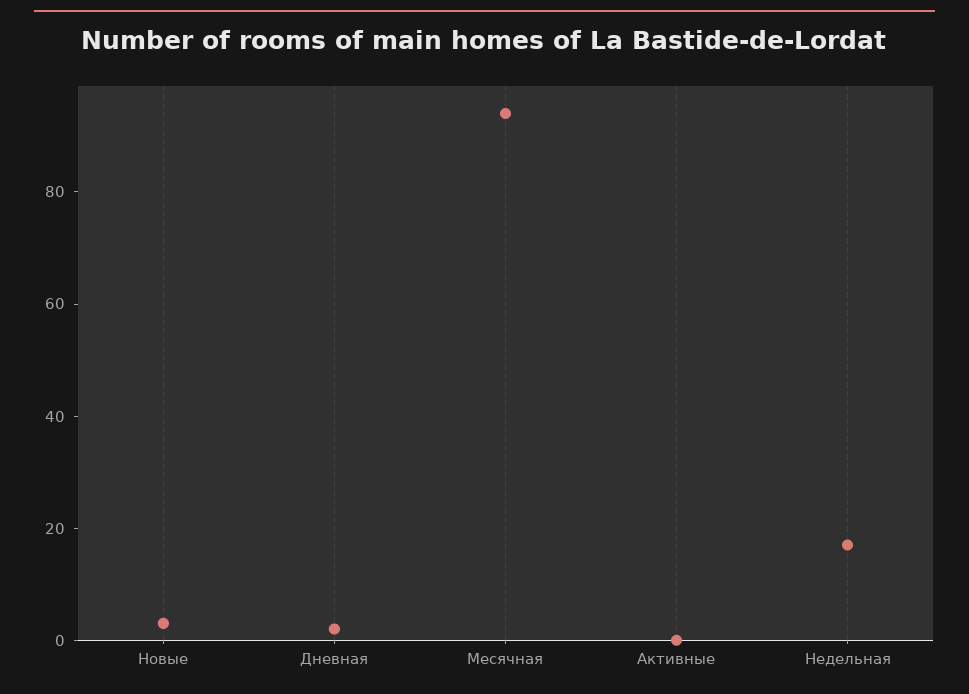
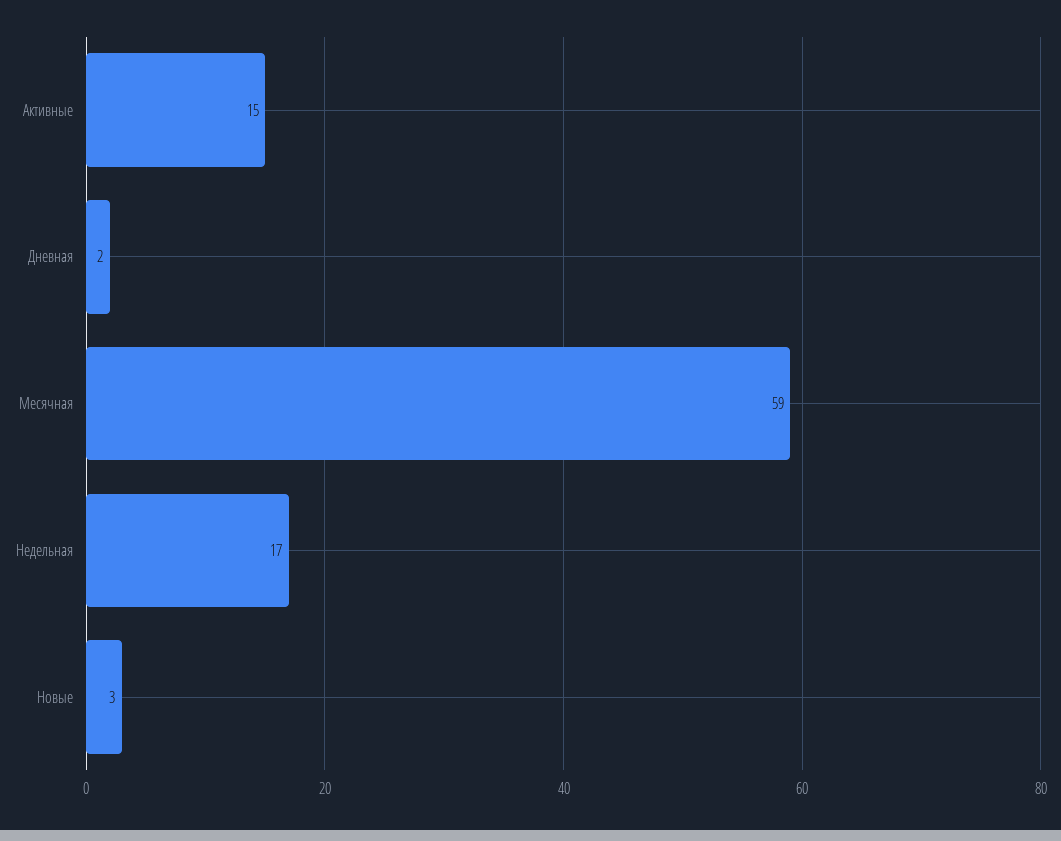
  {
    "Новые": 3,
    "Дневная": 2,
-   "Месячная": 95,
+   "Месячная": 59,
-   "Активные": 0,
+   "Активные": 15,
    "Недельная": 17
  }

